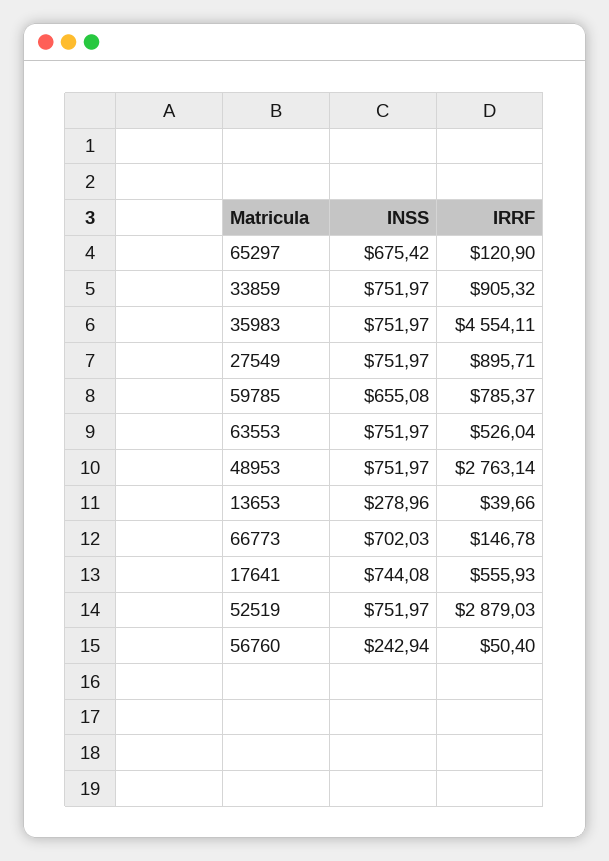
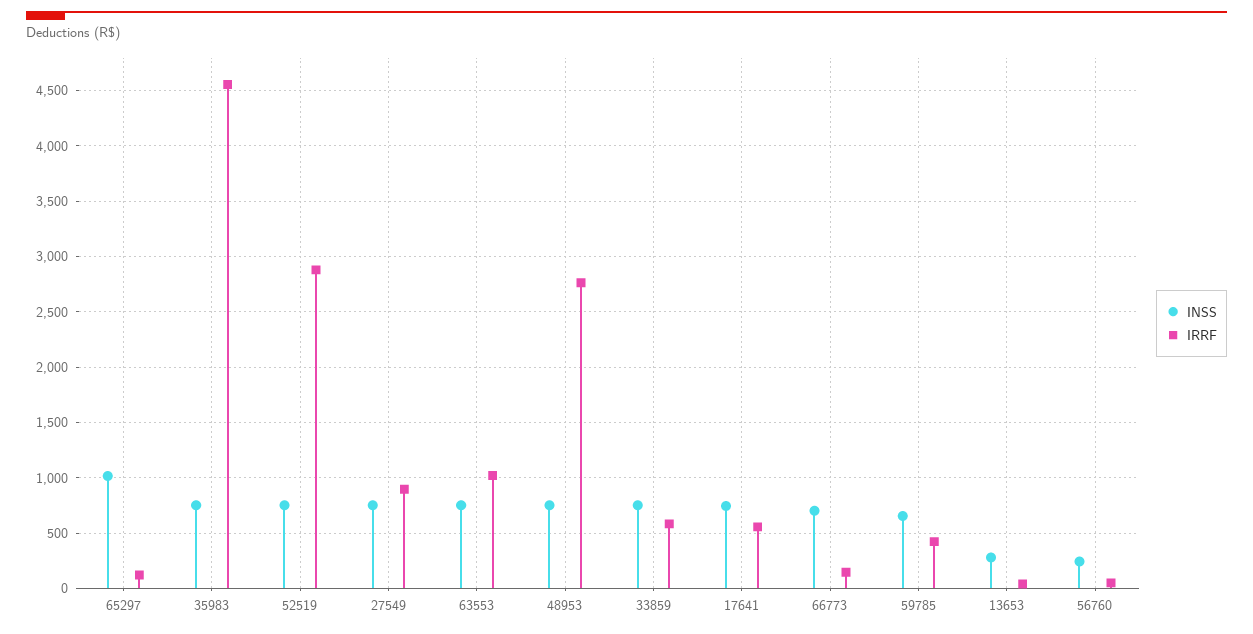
  {
    "INSS": {
-     "65297": 675.42,
+     "65297": 1000,
      "33859": 751.97,
      "35983": 751.97,
      "27549": 751.97,
      "59785": 655.08,
      "63553": 751.97,
      "48953": 751.97,
      "13653": 278.96,
      "66773": 702.03,
      "17641": 744.08,
      "52519": 751.97,
      "56760": 242.94
    },
    "IRRF": {
      "65297": 120.9,
-     "33859": 905.32,
+     "33859": 600,
      "35983": 4554.11,
      "27549": 895.71,
-     "59785": 785.37,
+     "59785": 400,
-     "63553": 526.04,
+     "63553": 1000,
      "48953": 2763.14,
      "13653": 39.66,
      "66773": 146.78,
      "17641": 555.93,
      "52519": 2879.03,
      "56760": 50.4
    }
  }

